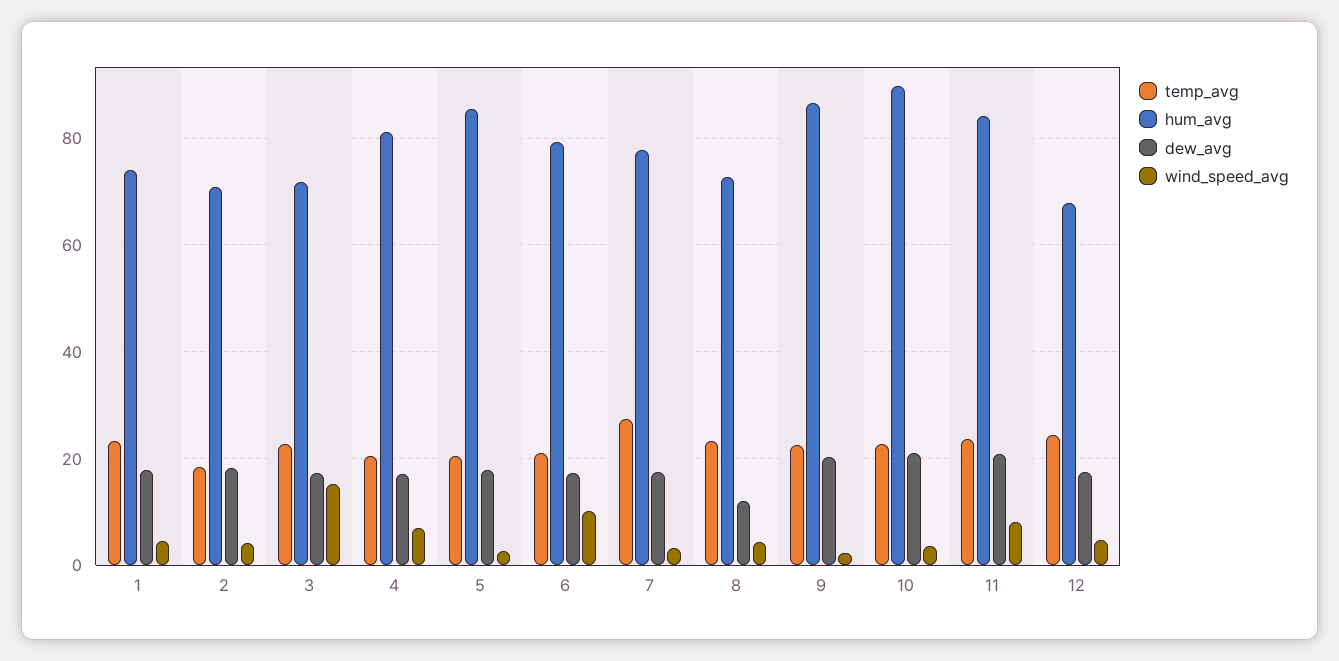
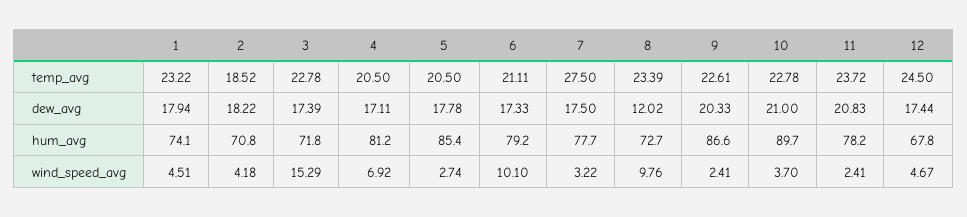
  {
    "temp_avg": {
      "1": 23.22,
      "2": 18.52,
      "3": 22.78,
      "4": 20.5,
      "5": 20.5,
      "6": 21.11,
      "7": 27.5,
      "8": 23.39,
      "9": 22.61,
      "10": 22.78,
      "11": 23.72,
      "12": 24.5
    },
    "hum_avg": {
      "1": 74.1,
      "2": 70.8,
      "3": 71.8,
      "4": 81.2,
      "5": 85.4,
      "6": 79.2,
      "7": 77.7,
      "8": 72.7,
      "9": 86.6,
      "10": 89.7,
-     "11": 84,
+     "11": 78.2,
      "12": 67.8
    },
    "dew_avg": {
      "1": 17.94,
      "2": 18.22,
      "3": 17.39,
      "4": 17.11,
      "5": 17.78,
      "6": 17.33,
      "7": 17.5,
      "8": 12.02,
      "9": 20.33,
      "10": 21,
      "11": 20.83,
      "12": 17.44
    },
    "wind_speed_avg": {
      "1": 4.51,
      "2": 4.18,
      "3": 15.29,
      "4": 6.92,
      "5": 2.74,
      "6": 10.1,
      "7": 3.22,
-     "8": 4,
+     "8": 9.76,
      "9": 2.41,
      "10": 3.7,
-     "11": 8,
+     "11": 2.41,
      "12": 4.67
    }
  }

